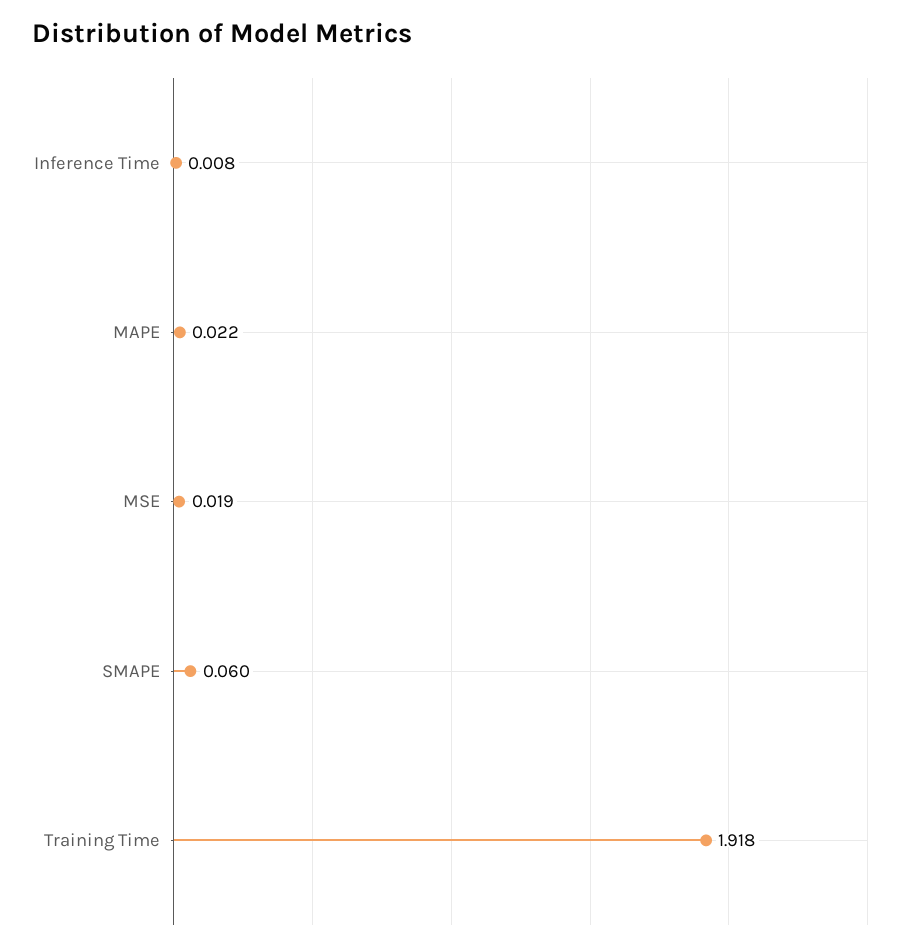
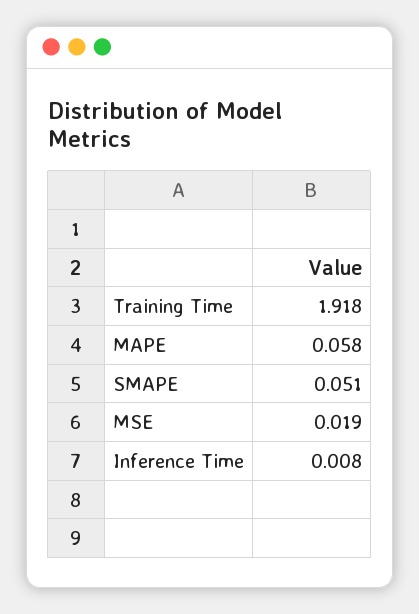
  {
    "Inference Time": 0.008,
-   "MAPE": 0.022,
+   "MAPE": 0.058,
    "MSE": 0.019,
-   "SMAPE": 0.06,
+   "SMAPE": 0.051,
    "Training Time": 1.918
  }

